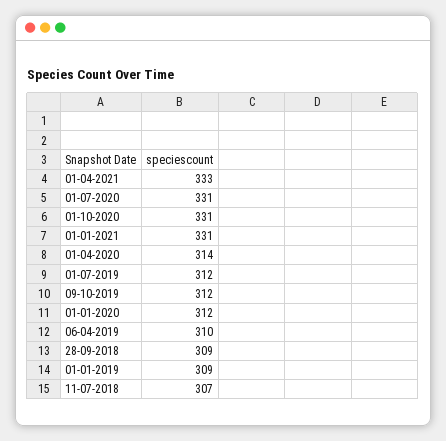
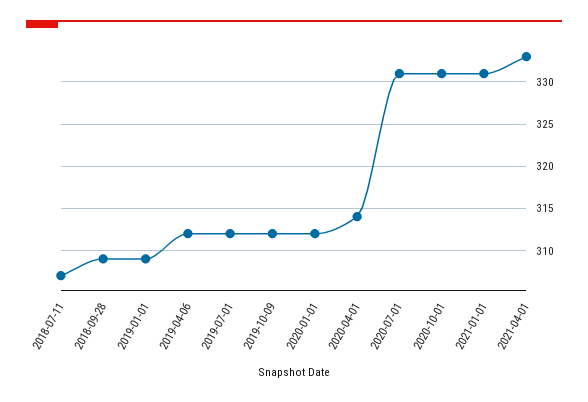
  {
    "01-04-2021": 333,
    "01-07-2020": 331,
    "01-10-2020": 331,
    "01-01-2021": 331,
    "01-04-2020": 314,
    "01-07-2019": 312,
    "09-10-2019": 312,
    "01-01-2020": 312,
-   "06-04-2019": 310,
+   "06-04-2019": 312,
    "28-09-2018": 309,
    "01-01-2019": 309,
    "11-07-2018": 307
  }

